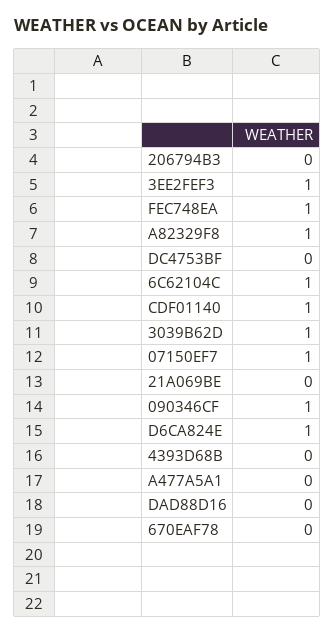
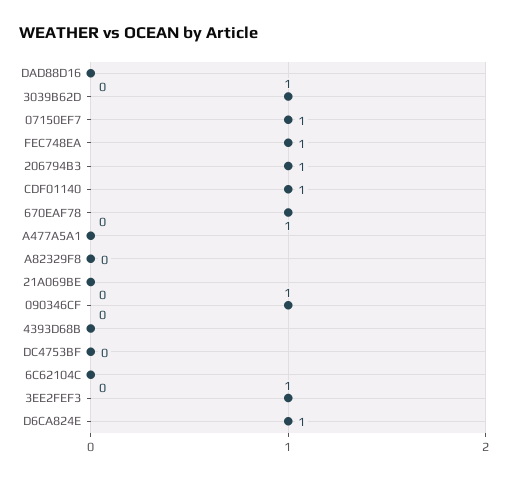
  {
-   "206794B3": 0,
+   "206794B3": 1,
    "3EE2FEF3": 1,
    "FEC748EA": 1,
-   "A82329F8": 1,
+   "A82329F8": 0,
    "DC4753BF": 0,
-   "6C62104C": 1,
+   "6C62104C": 0,
    "CDF01140": 1,
    "3039B62D": 1,
    "07150EF7": 1,
    "21A069BE": 0,
    "090346CF": 1,
    "D6CA824E": 1,
    "4393D68B": 0,
    "A477A5A1": 0,
    "DAD88D16": 0,
-   "670EAF78": 0
+   "670EAF78": 1
  }

